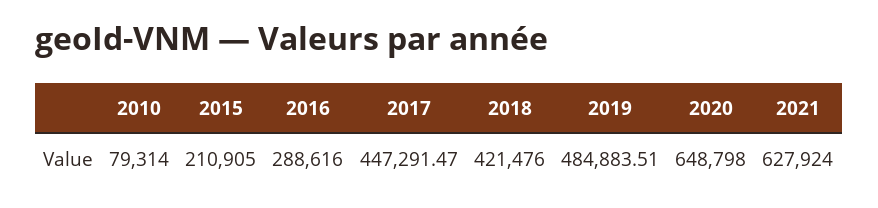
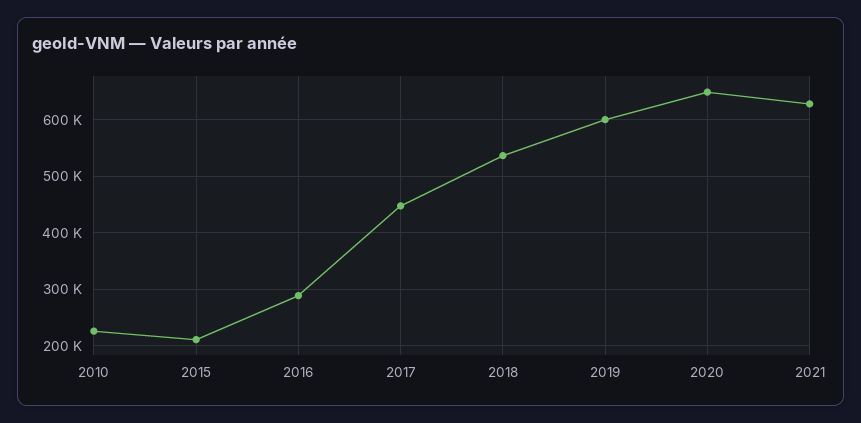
  {
-   "2010": 79314,
+   "2010": 220000,
    "2015": 210905,
    "2016": 288616,
    "2017": 447291.47,
-   "2018": 421476,
+   "2018": 540000,
-   "2019": 484883.51,
+   "2019": 600000,
    "2020": 648798,
    "2021": 627924
  }

